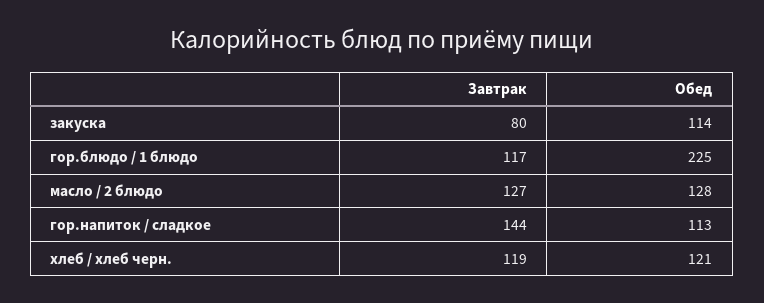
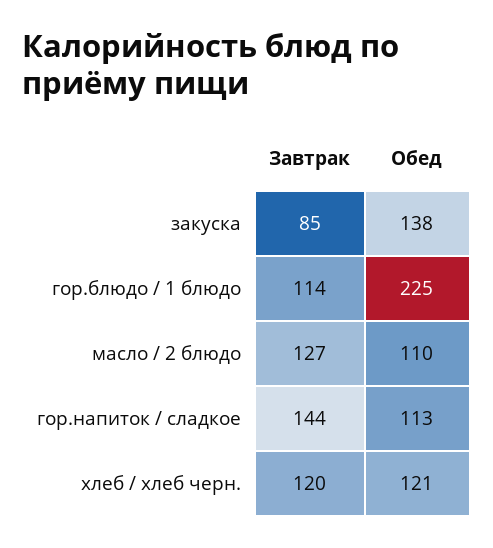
  {
    "Завтрак": {
-     "закуска": 80,
+     "закуска": 85,
-     "гор.блюдо / 1 блюдо": 117,
+     "гор.блюдо / 1 блюдо": 114,
      "масло / 2 блюдо": 127,
      "гор.напиток / сладкое": 144,
-     "хлеб / хлеб черн.": 119
+     "хлеб / хлеб черн.": 120
    },
    "Обед": {
-     "закуска": 114,
+     "закуска": 138,
      "гор.блюдо / 1 блюдо": 225,
-     "масло / 2 блюдо": 128,
+     "масло / 2 блюдо": 110,
      "гор.напиток / сладкое": 113,
      "хлеб / хлеб черн.": 121
    }
  }

